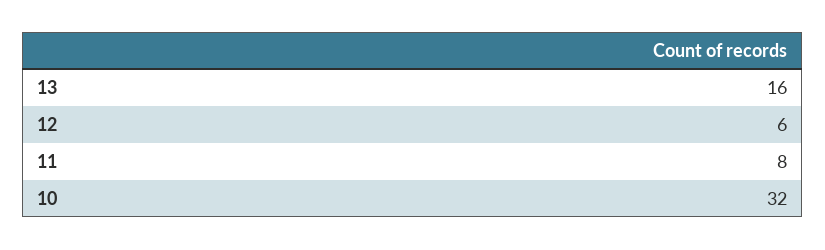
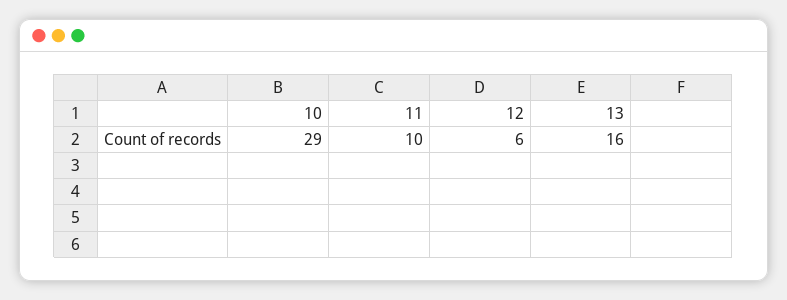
  {
    "13": 16,
    "12": 6,
-   "11": 8,
+   "11": 10,
-   "10": 32
+   "10": 29
  }

